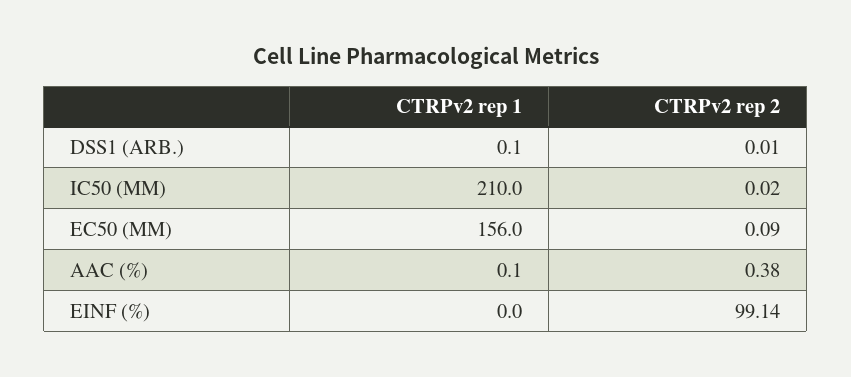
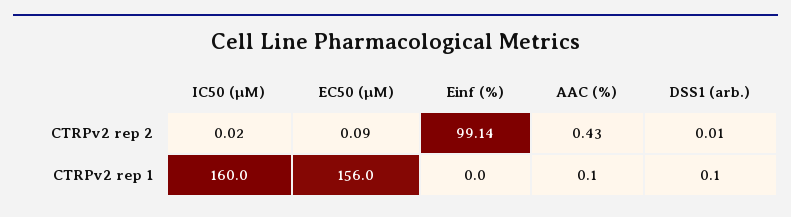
  {
    "CTRPv2 rep 1": {
      "DSS1 (ARB.)": 0.1,
-     "IC50 (ΜM)": 210,
+     "IC50 (ΜM)": 160,
      "EC50 (ΜM)": 156,
      "AAC (%)": 0.1,
      "EINF (%)": 0
    },
    "CTRPv2 rep 2": {
      "DSS1 (ARB.)": 0.01,
      "IC50 (ΜM)": 0.02,
      "EC50 (ΜM)": 0.09,
-     "AAC (%)": 0.38,
+     "AAC (%)": 0.43,
      "EINF (%)": 99.14
    }
  }

